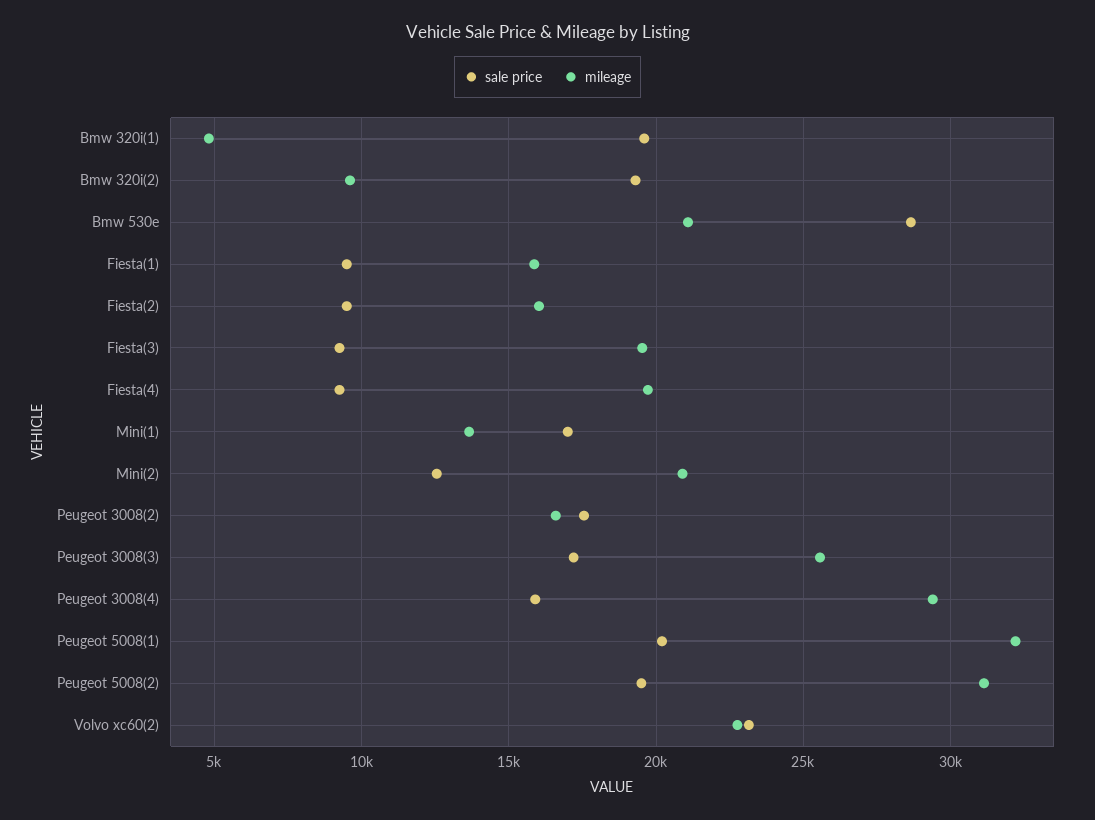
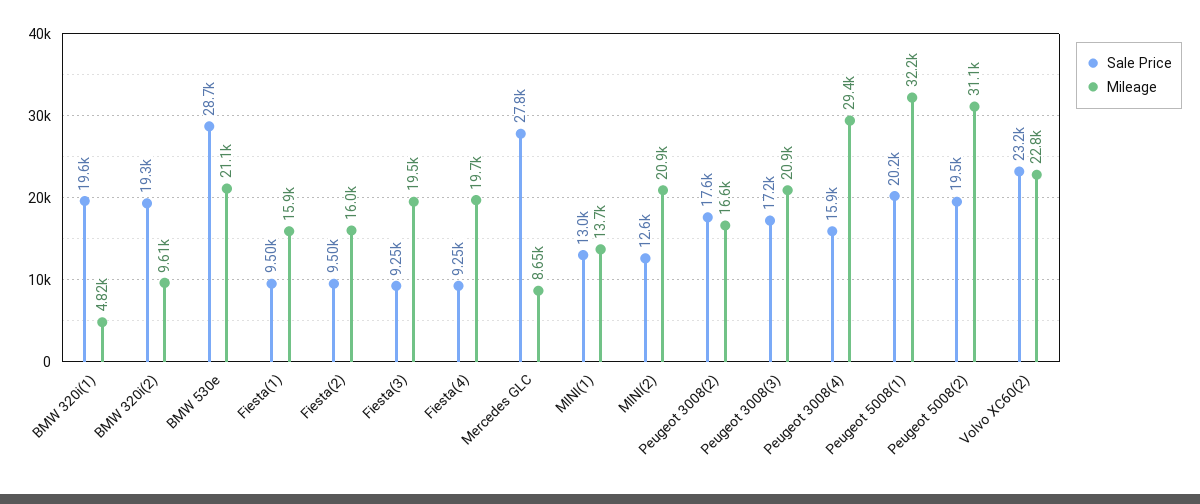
  {
    "sale price": {
      "Bmw 320i(1)": 19600,
      "Bmw 320i(2)": 19300,
      "Bmw 530e": 28700,
      "Fiesta(1)": 9500,
      "Fiesta(2)": 9500,
      "Fiesta(3)": 9250,
      "Fiesta(4)": 9250,
-     "Mini(1)": 17000,
+     "Mini(1)": 13000,
      "Mini(2)": 12600,
      "Peugeot 3008(2)": 17600,
      "Peugeot 3008(3)": 17200,
      "Peugeot 3008(4)": 15900,
      "Peugeot 5008(1)": 20200,
      "Peugeot 5008(2)": 19500,
-     "Volvo xc60(2)": 23200
+     "Volvo xc60(2)": 23200,
+     "Mercedes GLC": 27800
    },
    "mileage": {
      "Bmw 320i(1)": 4820,
      "Bmw 320i(2)": 9610,
      "Bmw 530e": 21100,
      "Fiesta(1)": 15900,
      "Fiesta(2)": 16000,
      "Fiesta(3)": 19500,
      "Fiesta(4)": 19700,
      "Mini(1)": 13700,
      "Mini(2)": 20900,
      "Peugeot 3008(2)": 16600,
-     "Peugeot 3008(3)": 25500,
+     "Peugeot 3008(3)": 20900,
      "Peugeot 3008(4)": 29400,
      "Peugeot 5008(1)": 32200,
      "Peugeot 5008(2)": 31100,
-     "Volvo xc60(2)": 22800
+     "Volvo xc60(2)": 22800,
+     "Mercedes GLC": 8650
    }
  }

